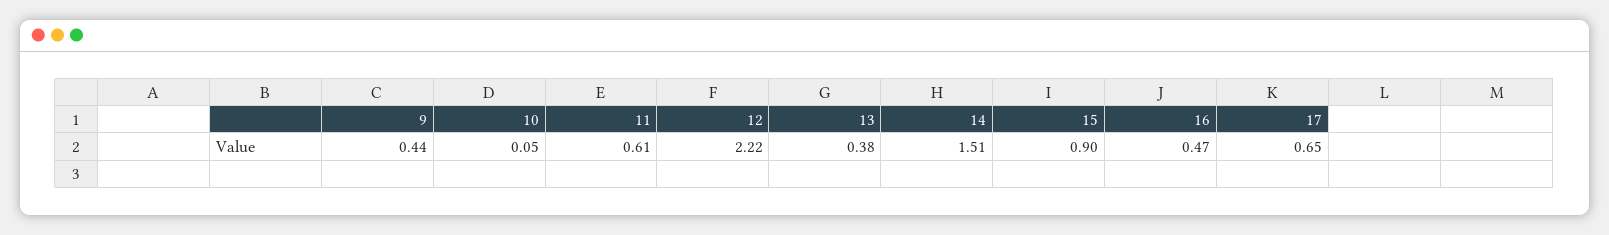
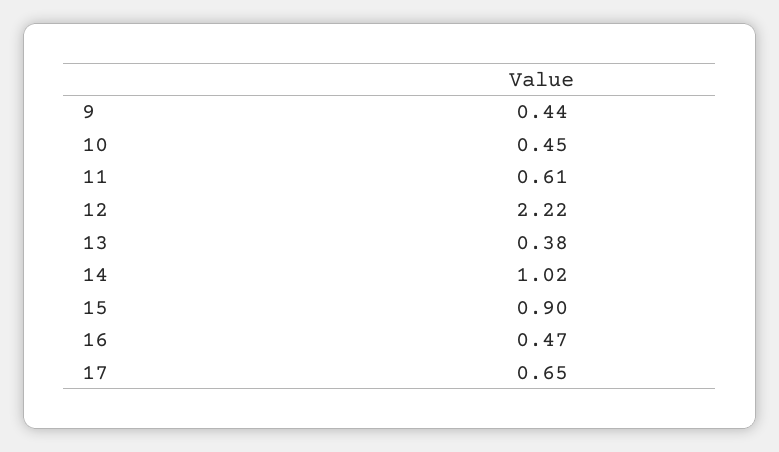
  {
    "9": 0.44,
-   "10": 0.05,
+   "10": 0.45,
    "11": 0.61,
    "12": 2.22,
    "13": 0.38,
-   "14": 1.51,
+   "14": 1.02,
    "15": 0.9,
    "16": 0.47,
    "17": 0.65
  }

